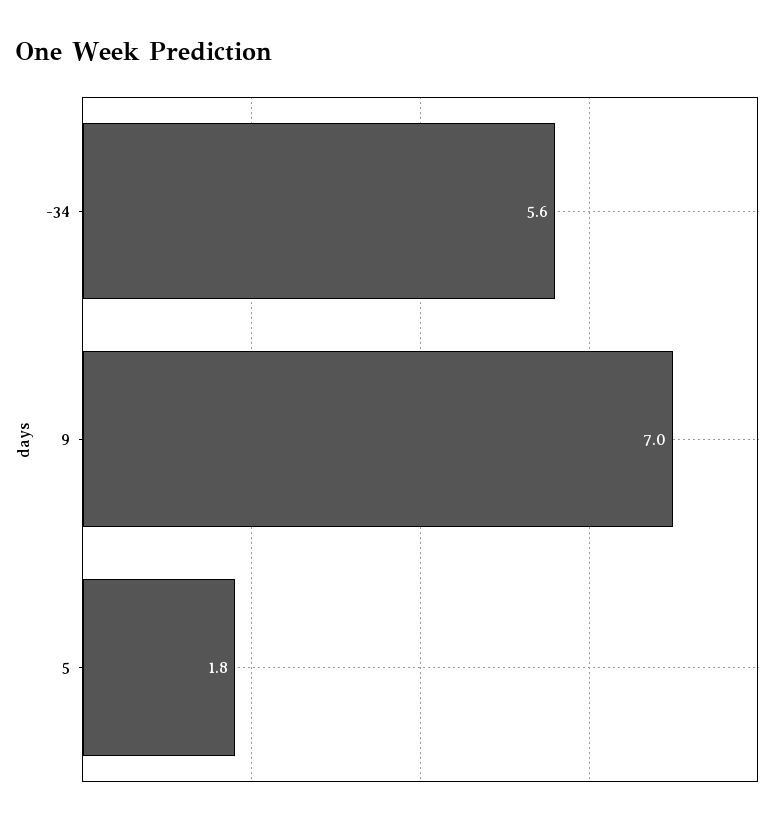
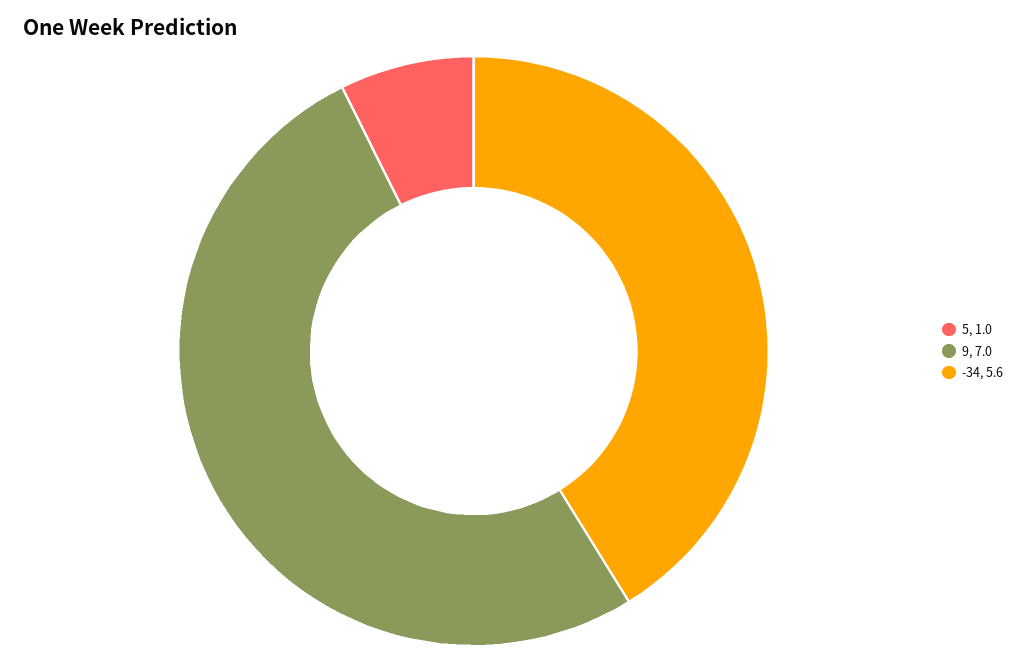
  {
    "-34": 5.6,
    "9": 7,
-   "5": 1.8
+   "5": 1
  }

